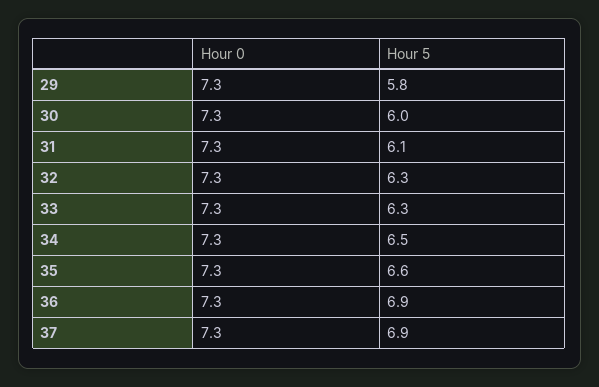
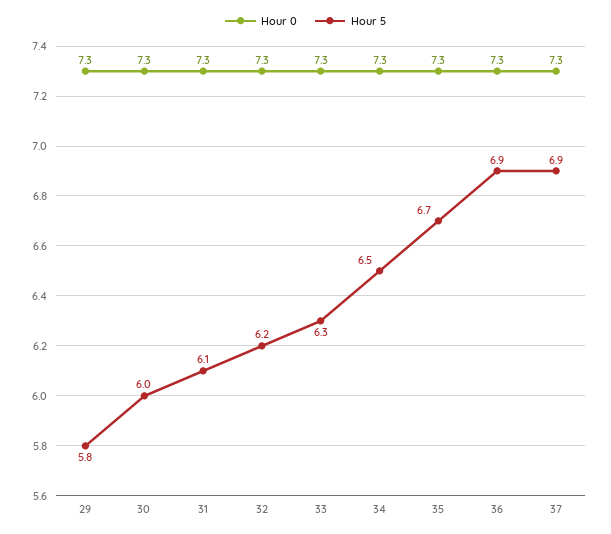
  {
    "Hour 0": {
      "29": 7.3,
      "30": 7.3,
      "31": 7.3,
      "32": 7.3,
      "33": 7.3,
      "34": 7.3,
      "35": 7.3,
      "36": 7.3,
      "37": 7.3
    },
    "Hour 5": {
      "29": 5.8,
      "30": 6,
      "31": 6.1,
-     "32": 6.3,
+     "32": 6.2,
      "33": 6.3,
      "34": 6.5,
-     "35": 6.6,
+     "35": 6.7,
      "36": 6.9,
      "37": 6.9
    }
  }

